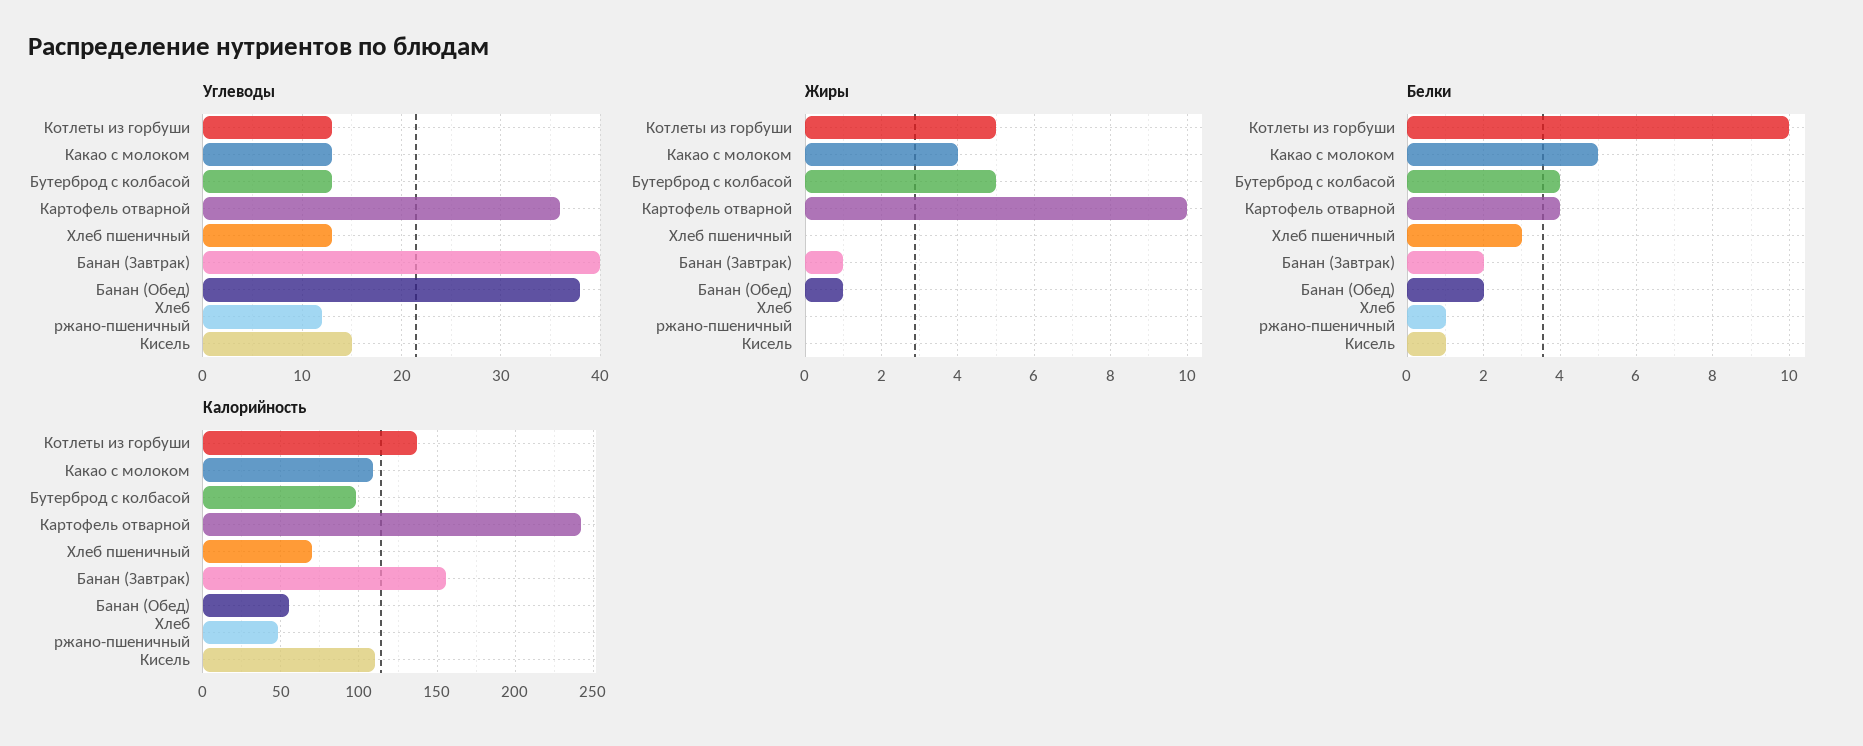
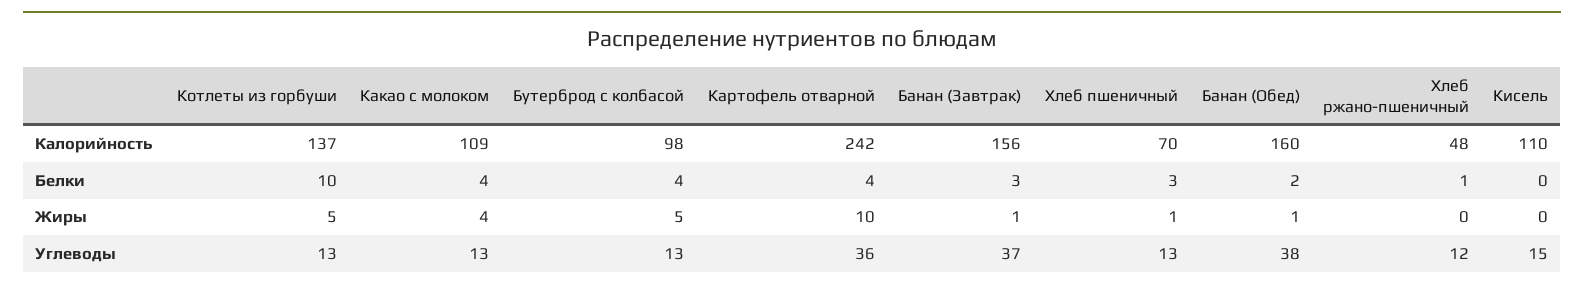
  {
    "Углеводы": {
      "Котлеты из горбуши": 13,
      "Какао с молоком": 13,
      "Бутерброд с колбасой": 13,
      "Картофель отварной": 36,
      "Хлеб пшеничный": 13,
-     "Банан (Завтрак)": 40,
+     "Банан (Завтрак)": 37,
      "Банан (Обед)": 38,
      "Хлеб ржано-пшеничный": 12,
      "Кисель": 15
    },
    "Жиры": {
      "Котлеты из горбуши": 5,
      "Какао с молоком": 4,
      "Бутерброд с колбасой": 5,
      "Картофель отварной": 10,
-     "Хлеб пшеничный": 0,
+     "Хлеб пшеничный": 1,
      "Банан (Завтрак)": 1,
      "Банан (Обед)": 1,
      "Хлеб ржано-пшеничный": 0,
      "Кисель": 0
    },
    "Белки": {
      "Котлеты из горбуши": 10,
-     "Какао с молоком": 5,
+     "Какао с молоком": 4,
      "Бутерброд с колбасой": 4,
      "Картофель отварной": 4,
      "Хлеб пшеничный": 3,
-     "Банан (Завтрак)": 2,
+     "Банан (Завтрак)": 3,
      "Банан (Обед)": 2,
      "Хлеб ржано-пшеничный": 1,
-     "Кисель": 1
+     "Кисель": 0
    },
    "Калорийность": {
      "Котлеты из горбуши": 137,
      "Какао с молоком": 109,
      "Бутерброд с колбасой": 98,
      "Картофель отварной": 242,
      "Хлеб пшеничный": 70,
      "Банан (Завтрак)": 156,
-     "Банан (Обед)": 55,
+     "Банан (Обед)": 160,
      "Хлеб ржано-пшеничный": 48,
      "Кисель": 110
    }
  }

